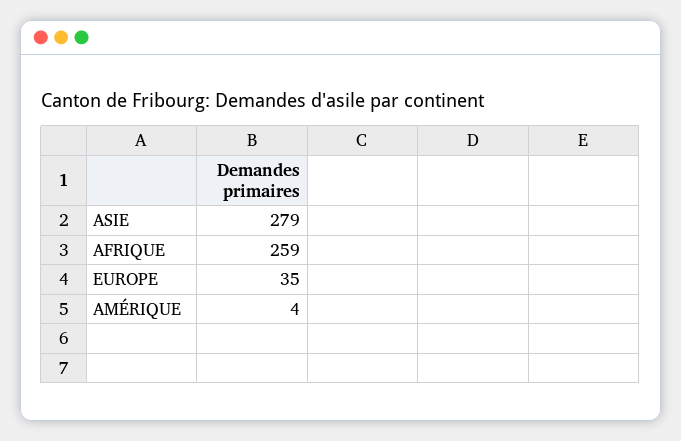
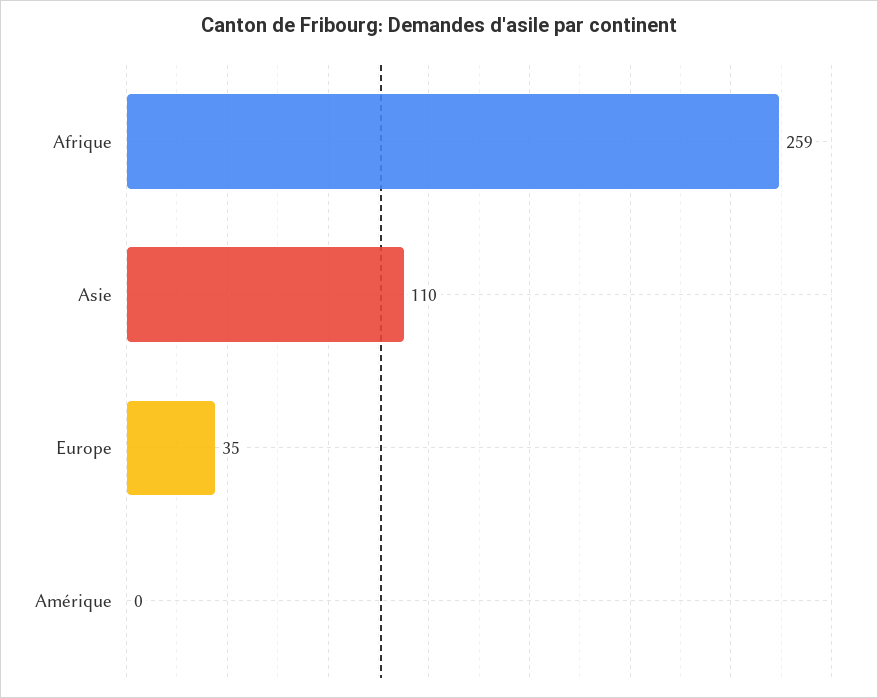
  {
-   "ASIE": 279,
+   "ASIE": 110,
    "AFRIQUE": 259,
    "EUROPE": 35,
-   "AMÉRIQUE": 4
+   "AMÉRIQUE": 0
  }

